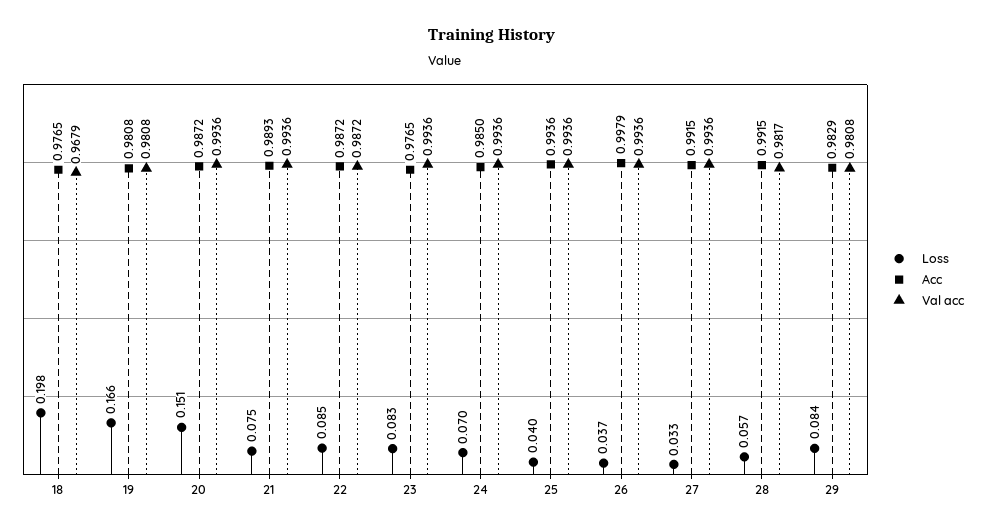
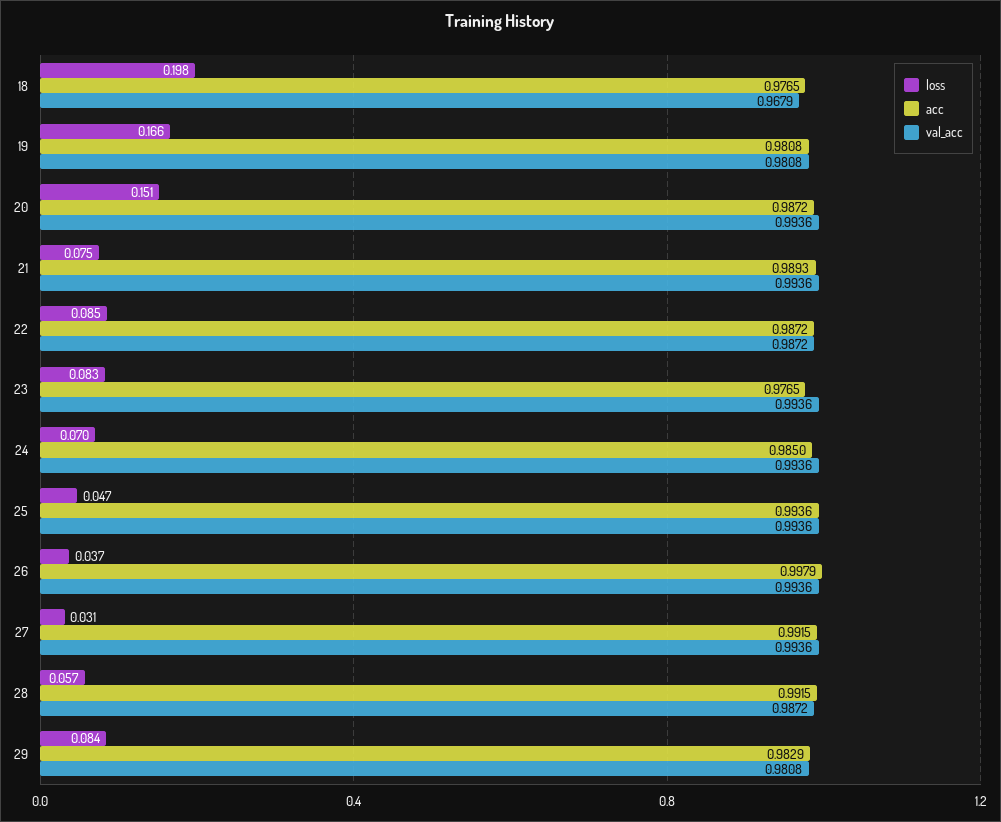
  {
    "Loss": {
      "18": 0.198,
      "19": 0.166,
      "20": 0.151,
      "21": 0.075,
      "22": 0.085,
      "23": 0.083,
      "24": 0.07,
-     "25": 0.04,
+     "25": 0.047,
      "26": 0.037,
-     "27": 0.033,
+     "27": 0.031,
      "28": 0.057,
      "29": 0.084
    },
    "Acc": {
      "18": 0.9765,
      "19": 0.9808,
      "20": 0.9872,
      "21": 0.9893,
      "22": 0.9872,
      "23": 0.9765,
      "24": 0.985,
      "25": 0.9936,
      "26": 0.9979,
      "27": 0.9915,
      "28": 0.9915,
      "29": 0.9829
    },
    "Val acc": {
      "18": 0.9679,
      "19": 0.9808,
      "20": 0.9936,
      "21": 0.9936,
      "22": 0.9872,
      "23": 0.9936,
      "24": 0.9936,
      "25": 0.9936,
      "26": 0.9936,
      "27": 0.9936,
-     "28": 0.9817,
+     "28": 0.9872,
      "29": 0.9808
    }
  }

